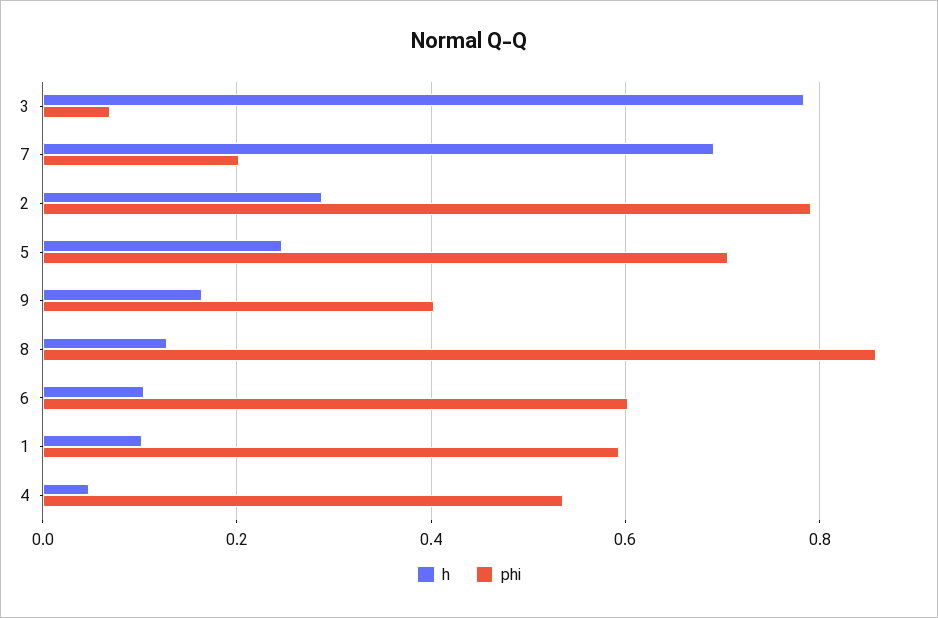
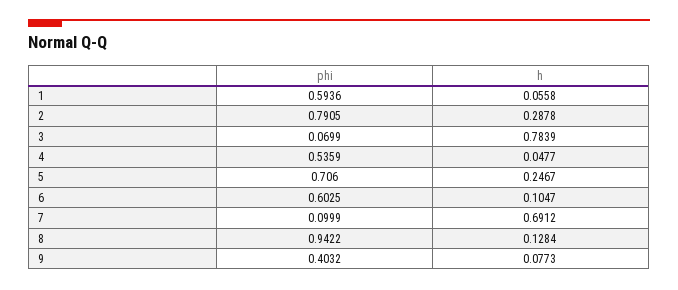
  {
    "h": {
      "3": 0.7839,
      "7": 0.6912,
      "2": 0.2878,
      "5": 0.2467,
-     "9": 0.16,
+     "9": 0.0773,
      "8": 0.1284,
      "6": 0.1047,
-     "1": 0.1,
+     "1": 0.0558,
      "4": 0.0477
    },
    "phi": {
      "3": 0.0699,
-     "7": 0.2,
+     "7": 0.0999,
      "2": 0.7905,
      "5": 0.706,
      "9": 0.4032,
-     "8": 0.86,
+     "8": 0.9422,
      "6": 0.6025,
      "1": 0.5936,
      "4": 0.5359
    }
  }

